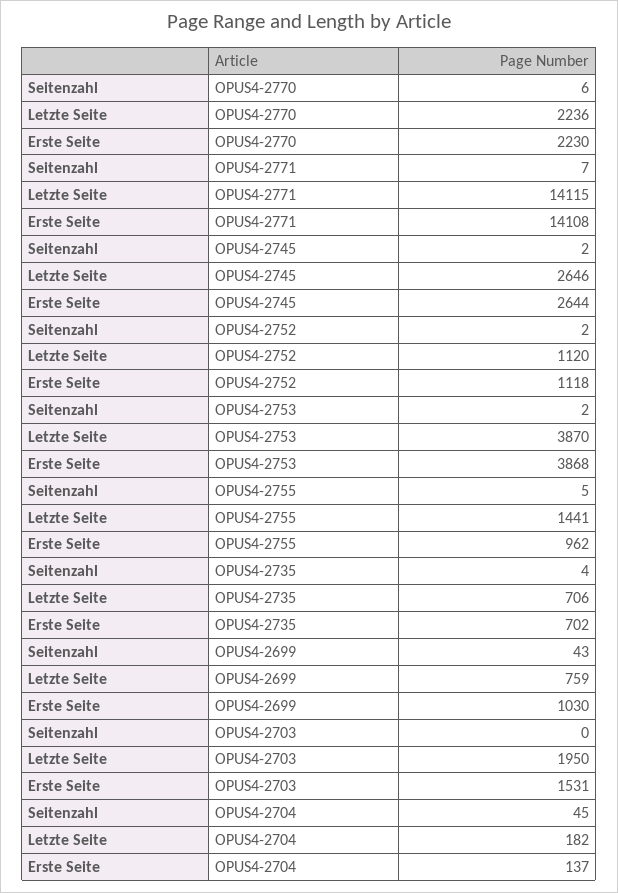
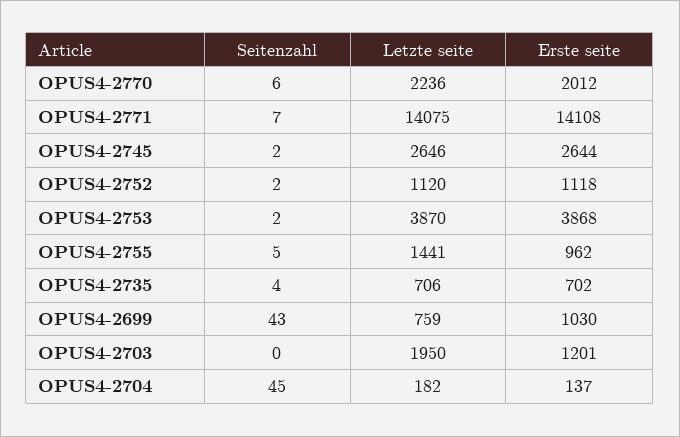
  {
    "Seitenzahl": {
      "OPUS4-2770": 6,
      "OPUS4-2771": 7,
      "OPUS4-2745": 2,
      "OPUS4-2752": 2,
      "OPUS4-2753": 2,
      "OPUS4-2755": 5,
      "OPUS4-2735": 4,
      "OPUS4-2699": 43,
      "OPUS4-2703": 0,
      "OPUS4-2704": 45
    },
    "Letzte Seite": {
      "OPUS4-2770": 2236,
-     "OPUS4-2771": 14115,
+     "OPUS4-2771": 14075,
      "OPUS4-2745": 2646,
      "OPUS4-2752": 1120,
      "OPUS4-2753": 3870,
      "OPUS4-2755": 1441,
      "OPUS4-2735": 706,
      "OPUS4-2699": 759,
      "OPUS4-2703": 1950,
      "OPUS4-2704": 182
    },
    "Erste Seite": {
-     "OPUS4-2770": 2230,
+     "OPUS4-2770": 2012,
      "OPUS4-2771": 14108,
      "OPUS4-2745": 2644,
      "OPUS4-2752": 1118,
      "OPUS4-2753": 3868,
      "OPUS4-2755": 962,
      "OPUS4-2735": 702,
      "OPUS4-2699": 1030,
-     "OPUS4-2703": 1531,
+     "OPUS4-2703": 1201,
      "OPUS4-2704": 137
    }
  }

